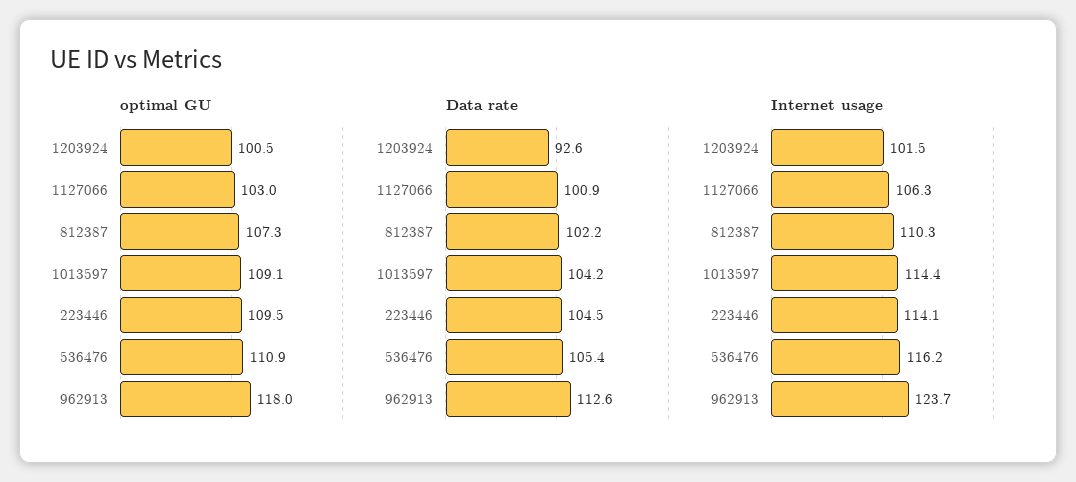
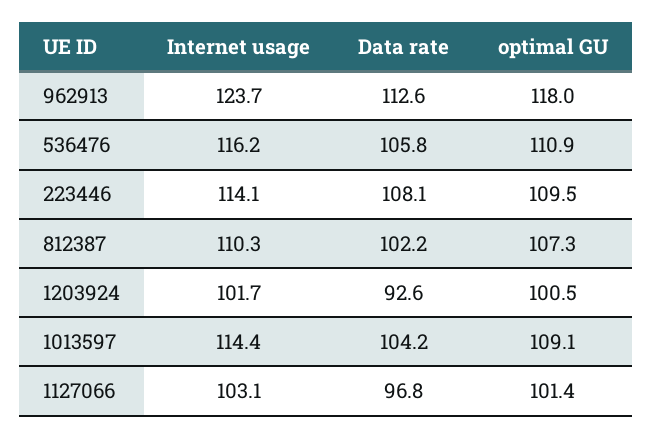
  {
    "optimal GU": {
      "1203924": 100.5,
-     "1127066": 103,
+     "1127066": 101.4,
      "812387": 107.3,
      "1013597": 109.1,
      "223446": 109.5,
      "536476": 110.9,
      "962913": 118
    },
    "Data rate": {
      "1203924": 92.6,
-     "1127066": 100.9,
+     "1127066": 96.8,
      "812387": 102.2,
      "1013597": 104.2,
-     "223446": 104.5,
+     "223446": 108.1,
-     "536476": 105.4,
+     "536476": 105.8,
      "962913": 112.6
    },
    "Internet usage": {
-     "1203924": 101.5,
+     "1203924": 101.7,
-     "1127066": 106.3,
+     "1127066": 103.1,
      "812387": 110.3,
      "1013597": 114.4,
      "223446": 114.1,
      "536476": 116.2,
      "962913": 123.7
    }
  }

